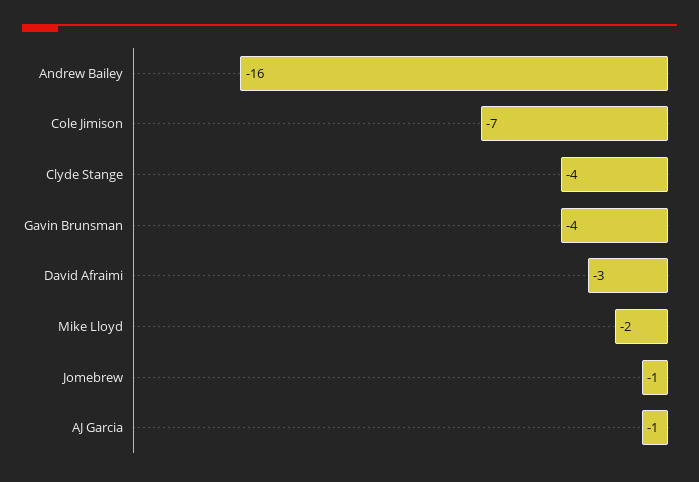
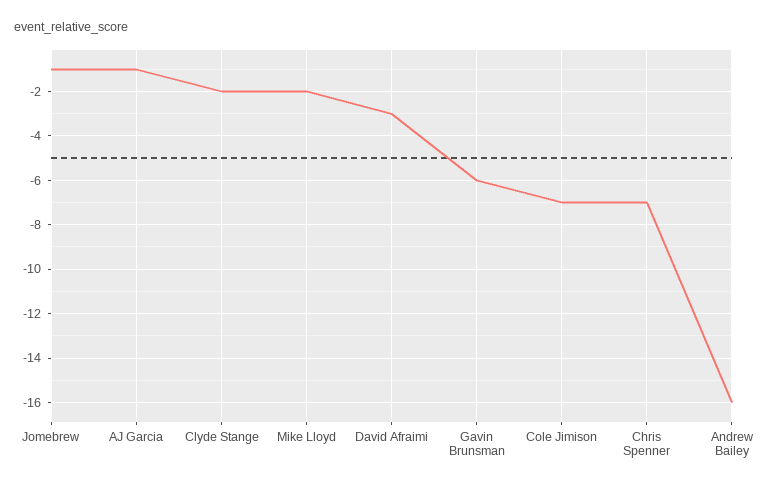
  {
    "Andrew Bailey": -16,
    "Cole Jimison": -7,
-   "Clyde Stange": -4,
+   "Clyde Stange": -2,
-   "Gavin Brunsman": -4,
+   "Gavin Brunsman": -6,
    "David Afraimi": -3,
    "Mike Lloyd": -2,
    "Jomebrew": -1,
-   "AJ Garcia": -1
+   "AJ Garcia": -1,
+   "Chris Spenner": -7
  }

